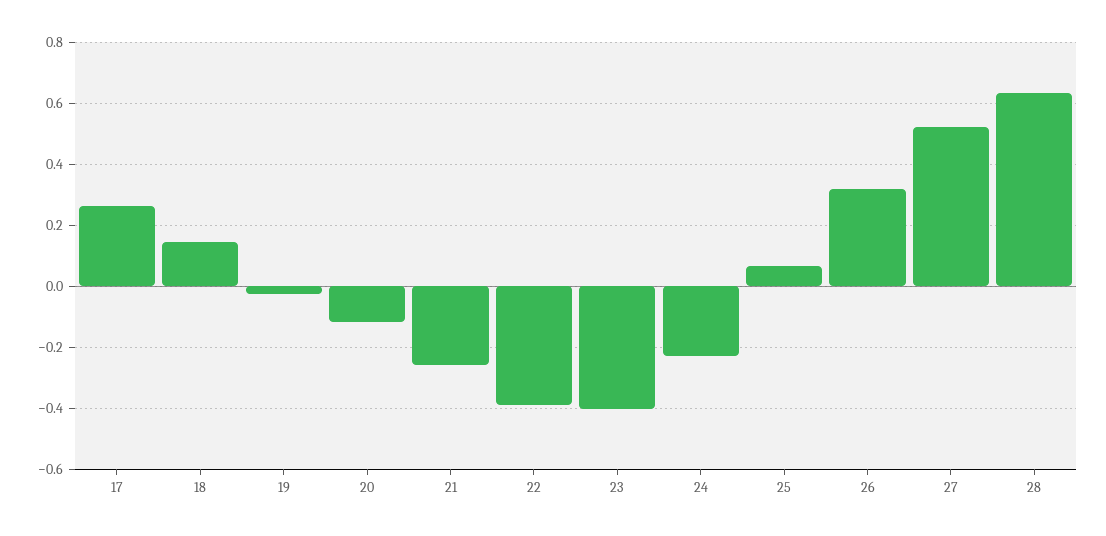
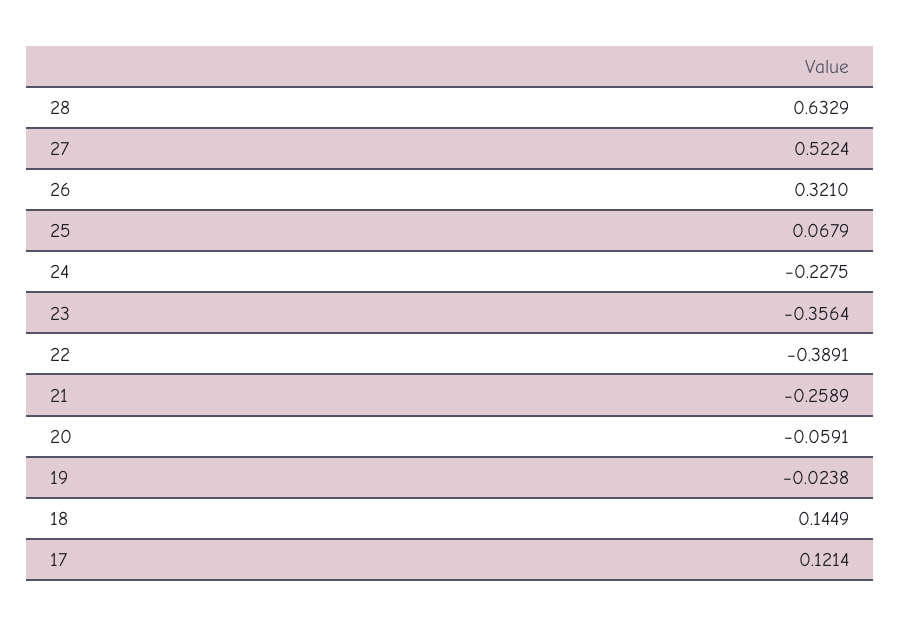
  {
-   "17": 0.26,
+   "17": 0.1214,
    "18": 0.1449,
    "19": -0.0238,
-   "20": -0.12,
+   "20": -0.0591,
    "21": -0.2589,
    "22": -0.3891,
-   "23": -0.4,
+   "23": -0.3564,
    "24": -0.2275,
    "25": 0.0679,
    "26": 0.321,
    "27": 0.5224,
    "28": 0.6329
  }

